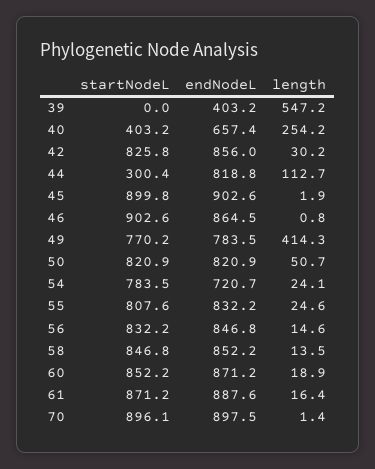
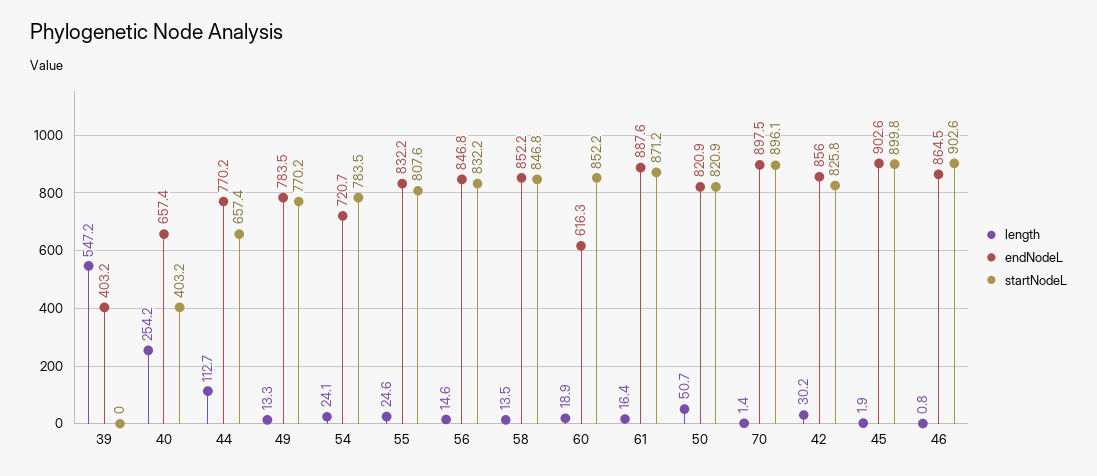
  {
    "startNodeL": {
      "39": 0,
      "40": 403.2,
      "42": 825.8,
-     "44": 300.4,
+     "44": 657.4,
      "45": 899.8,
      "46": 902.6,
      "49": 770.2,
      "50": 820.9,
      "54": 783.5,
      "55": 807.6,
      "56": 832.2,
      "58": 846.8,
      "60": 852.2,
      "61": 871.2,
      "70": 896.1
    },
    "endNodeL": {
      "39": 403.2,
      "40": 657.4,
      "42": 856,
-     "44": 818.8,
+     "44": 770.2,
      "45": 902.6,
      "46": 864.5,
      "49": 783.5,
      "50": 820.9,
      "54": 720.7,
      "55": 832.2,
      "56": 846.8,
      "58": 852.2,
-     "60": 871.2,
+     "60": 616.3,
      "61": 887.6,
      "70": 897.5
    },
    "length": {
      "39": 547.2,
      "40": 254.2,
      "42": 30.2,
      "44": 112.7,
      "45": 1.9,
      "46": 0.8,
-     "49": 414.3,
+     "49": 13.3,
      "50": 50.7,
      "54": 24.1,
      "55": 24.6,
      "56": 14.6,
      "58": 13.5,
      "60": 18.9,
      "61": 16.4,
      "70": 1.4
    }
  }

